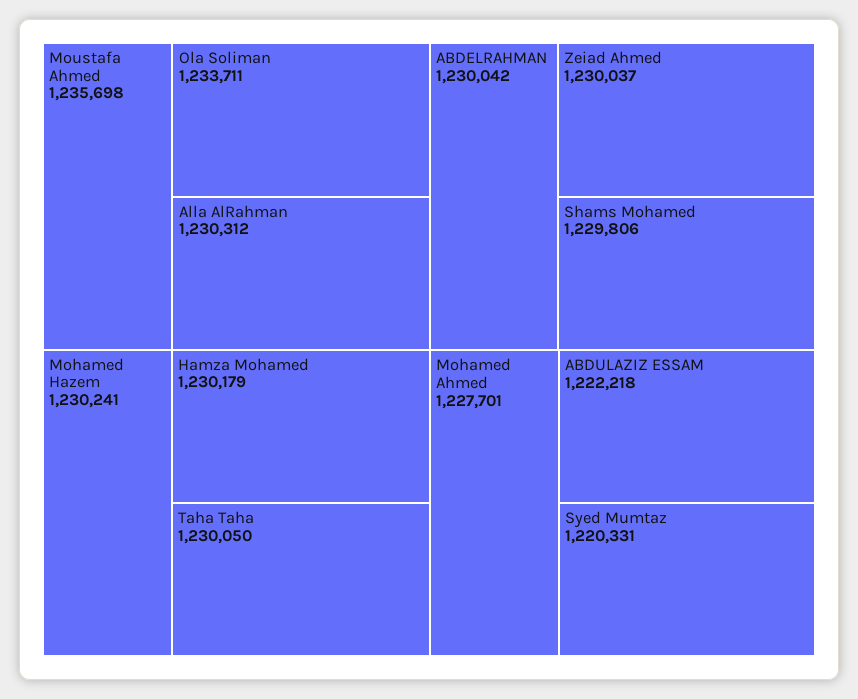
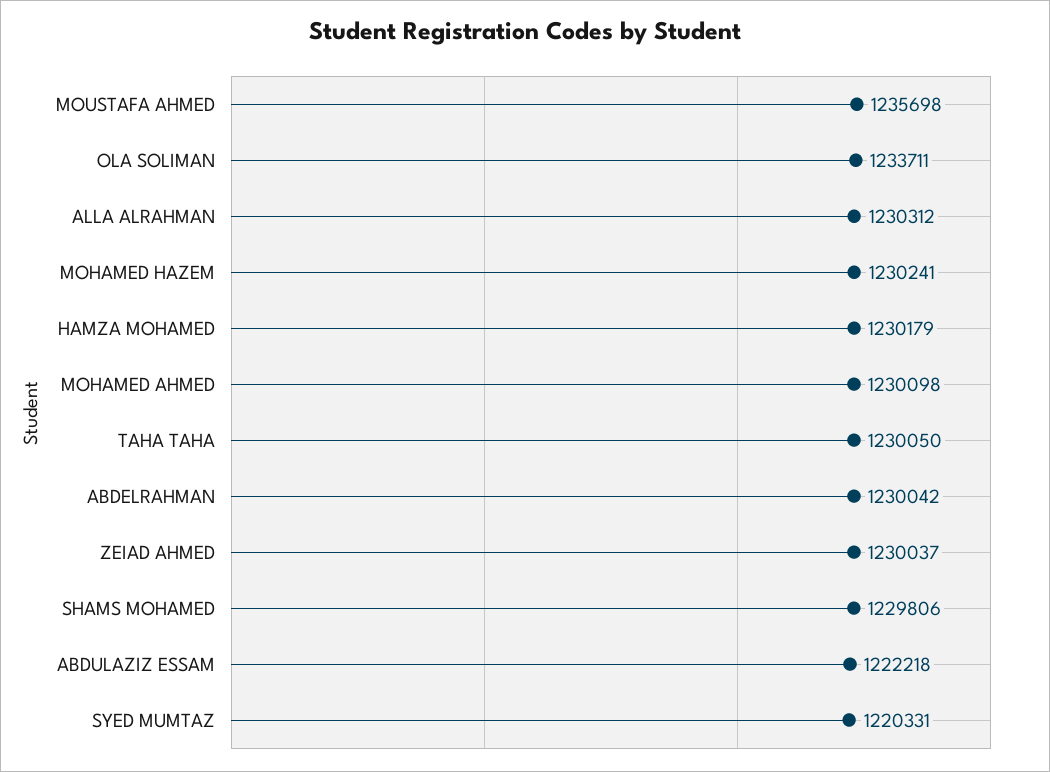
  {
    "Moustafa Ahmed": 1235698,
    "Ola Soliman": 1233711,
    "Alla AlRahman": 1230312,
    "Mohamed Hazem": 1230241,
    "Hamza Mohamed": 1230179,
    "Taha Taha": 1230050,
    "ABDELRAHMAN": 1230042,
    "Zeiad Ahmed": 1230037,
    "Shams Mohamed": 1229806,
-   "Mohamed Ahmed": 1227701,
+   "Mohamed Ahmed": 1230098,
    "ABDULAZIZ ESSAM": 1222218,
    "Syed Mumtaz": 1220331
  }

